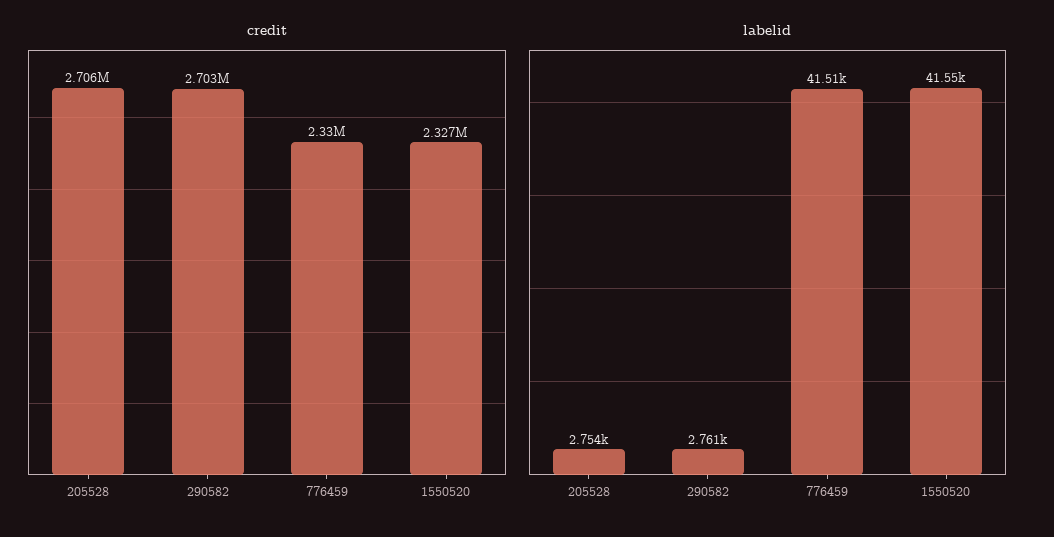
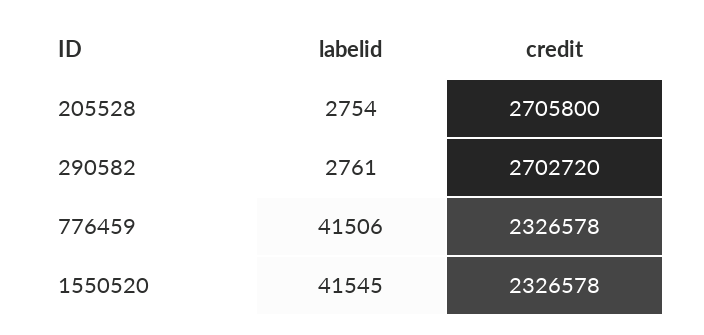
  {
    "credit": {
      "205528": 2705800,
      "290582": 2702720,
-     "776459": 2330000,
+     "776459": 2326578,
      "1550520": 2326578
    },
    "labelid": {
      "205528": 2754,
      "290582": 2761,
      "776459": 41506,
      "1550520": 41545
    }
  }

